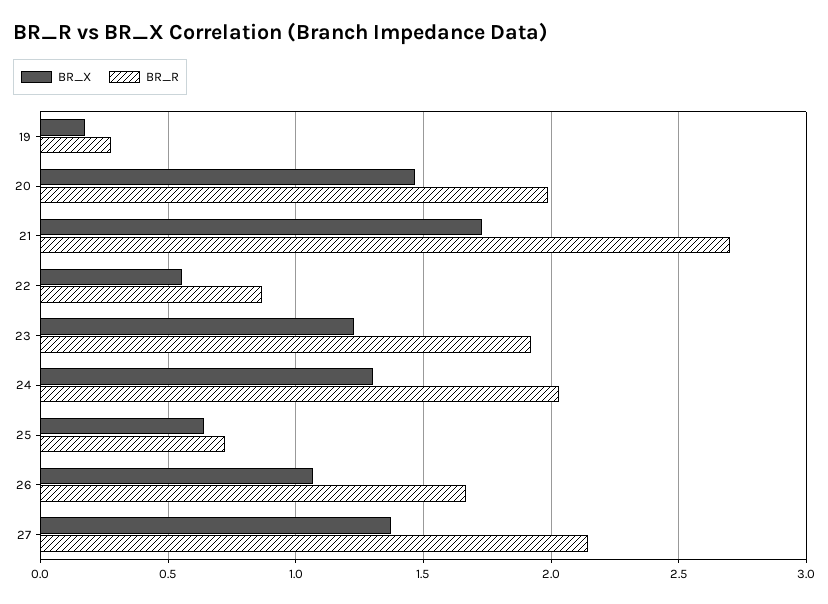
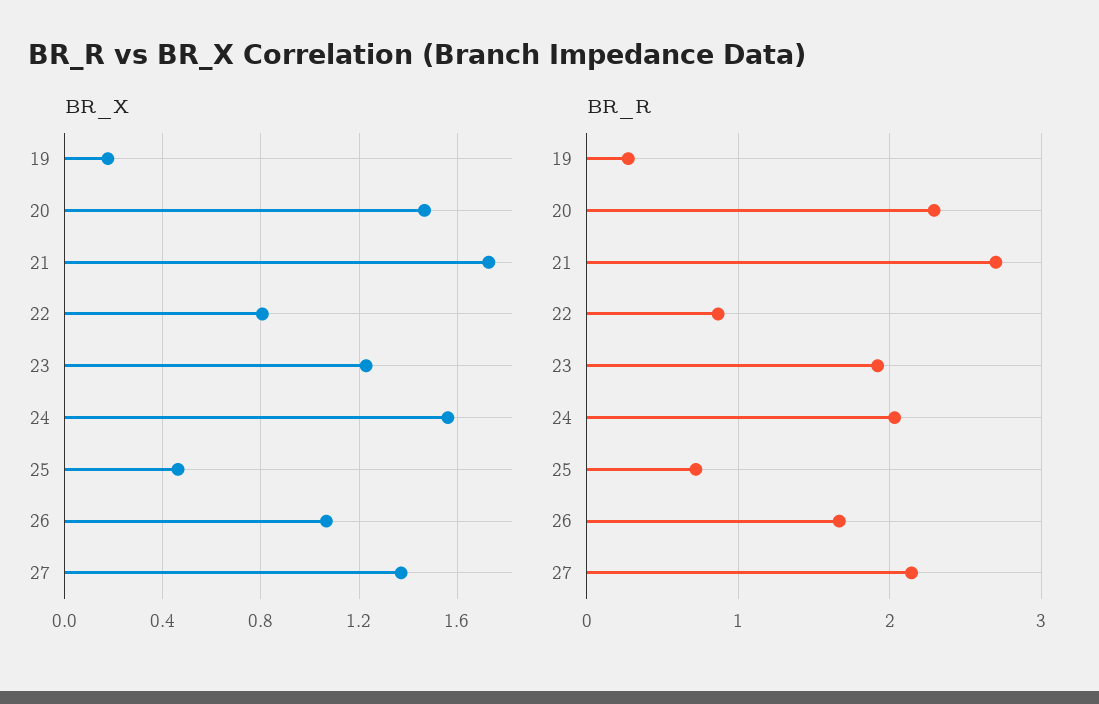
  {
    "BR_X": {
      "19": 0.2,
      "20": 1.45,
      "21": 1.75,
-     "22": 0.55,
+     "22": 0.8,
      "23": 1.25,
-     "24": 1.3,
+     "24": 1.55,
-     "25": 0.65,
+     "25": 0.45,
      "26": 1.05,
      "27": 1.35
    },
    "BR_R": {
      "19": 0.3,
-     "20": 2,
+     "20": 2.3,
      "21": 2.7,
      "22": 0.85,
      "23": 1.9,
      "24": 2.05,
      "25": 0.7,
      "26": 1.65,
      "27": 2.15
    }
  }

